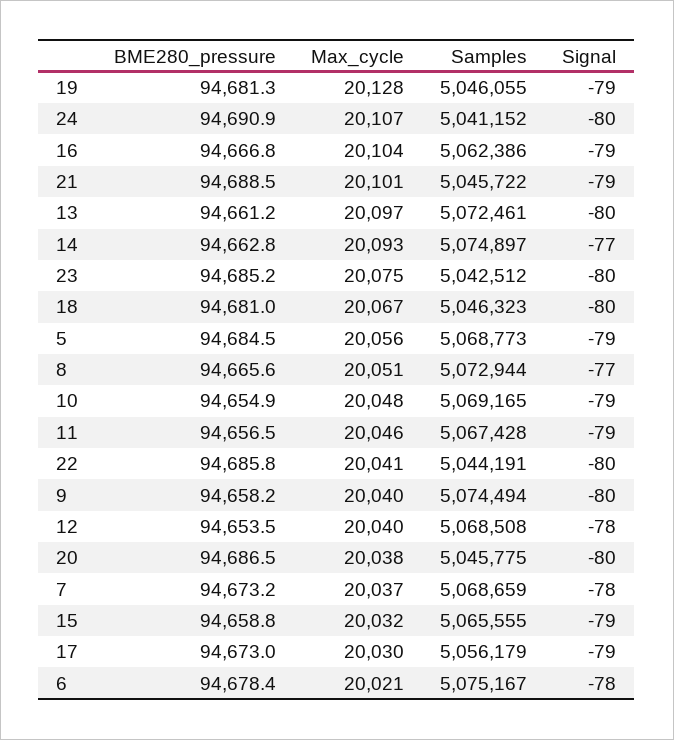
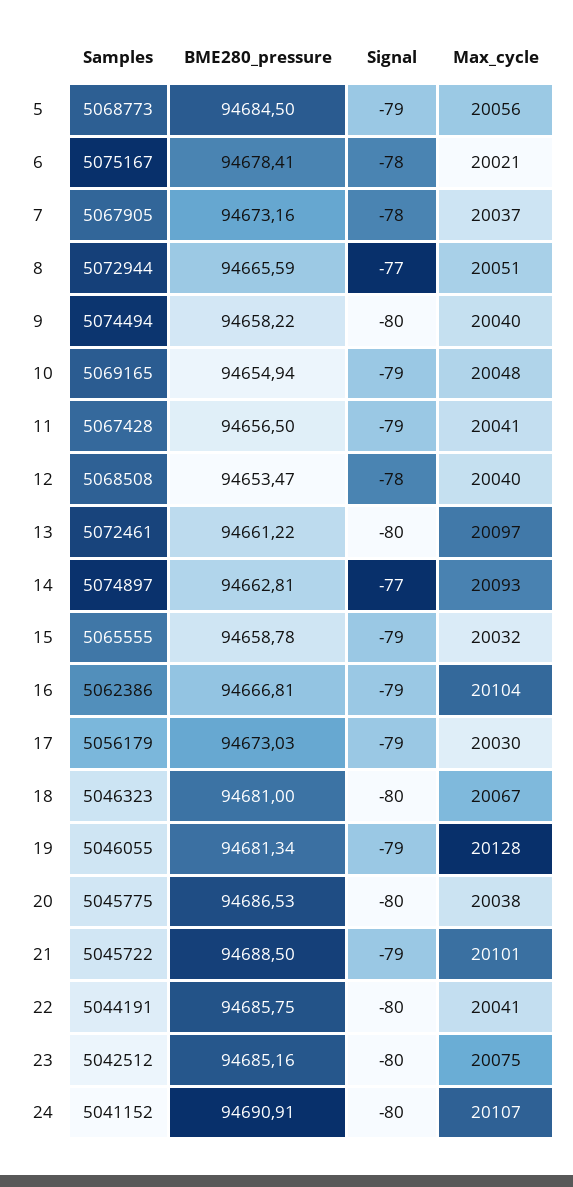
  {
    "BME280_pressure": {
      "19": 94681.34,
      "24": 94690.91,
      "16": 94666.81,
      "21": 94688.5,
      "13": 94661.22,
      "14": 94662.81,
      "23": 94685.16,
      "18": 94681,
      "5": 94684.5,
      "8": 94665.59,
      "10": 94654.94,
      "11": 94656.5,
      "22": 94685.75,
      "9": 94658.22,
      "12": 94653.47,
      "20": 94686.53,
      "7": 94673.16,
      "15": 94658.78,
      "17": 94673.03,
      "6": 94678.41
    },
    "Max_cycle": {
      "19": 20128,
      "24": 20107,
      "16": 20104,
      "21": 20101,
      "13": 20097,
      "14": 20093,
      "23": 20075,
      "18": 20067,
      "5": 20056,
      "8": 20051,
      "10": 20048,
-     "11": 20046,
+     "11": 20041,
      "22": 20041,
      "9": 20040,
      "12": 20040,
      "20": 20038,
      "7": 20037,
      "15": 20032,
      "17": 20030,
      "6": 20021
    },
    "Samples": {
      "19": 5046055,
      "24": 5041152,
      "16": 5062386,
      "21": 5045722,
      "13": 5072461,
      "14": 5074897,
      "23": 5042512,
      "18": 5046323,
      "5": 5068773,
      "8": 5072944,
      "10": 5069165,
      "11": 5067428,
      "22": 5044191,
      "9": 5074494,
      "12": 5068508,
      "20": 5045775,
-     "7": 5068659,
+     "7": 5067905,
      "15": 5065555,
      "17": 5056179,
      "6": 5075167
    },
    "Signal": {
      "19": -79,
      "24": -80,
      "16": -79,
      "21": -79,
      "13": -80,
      "14": -77,
      "23": -80,
      "18": -80,
      "5": -79,
      "8": -77,
      "10": -79,
      "11": -79,
      "22": -80,
      "9": -80,
      "12": -78,
      "20": -80,
      "7": -78,
      "15": -79,
      "17": -79,
      "6": -78
    }
  }

